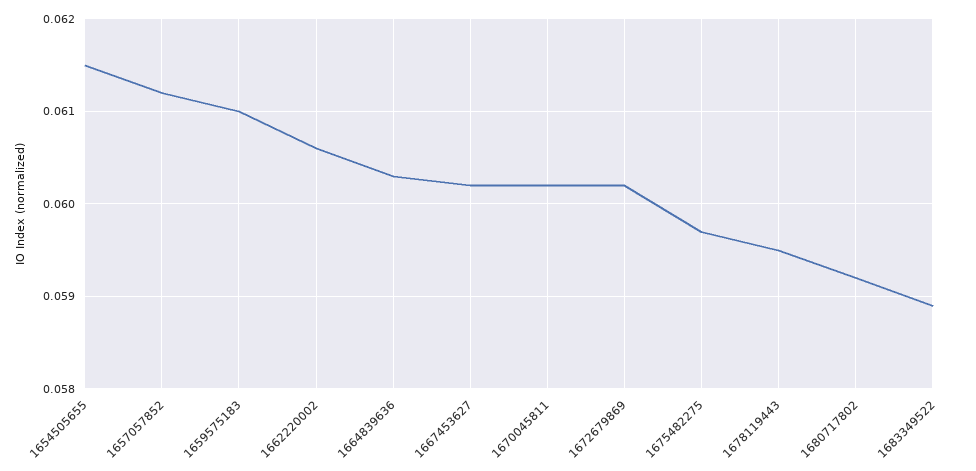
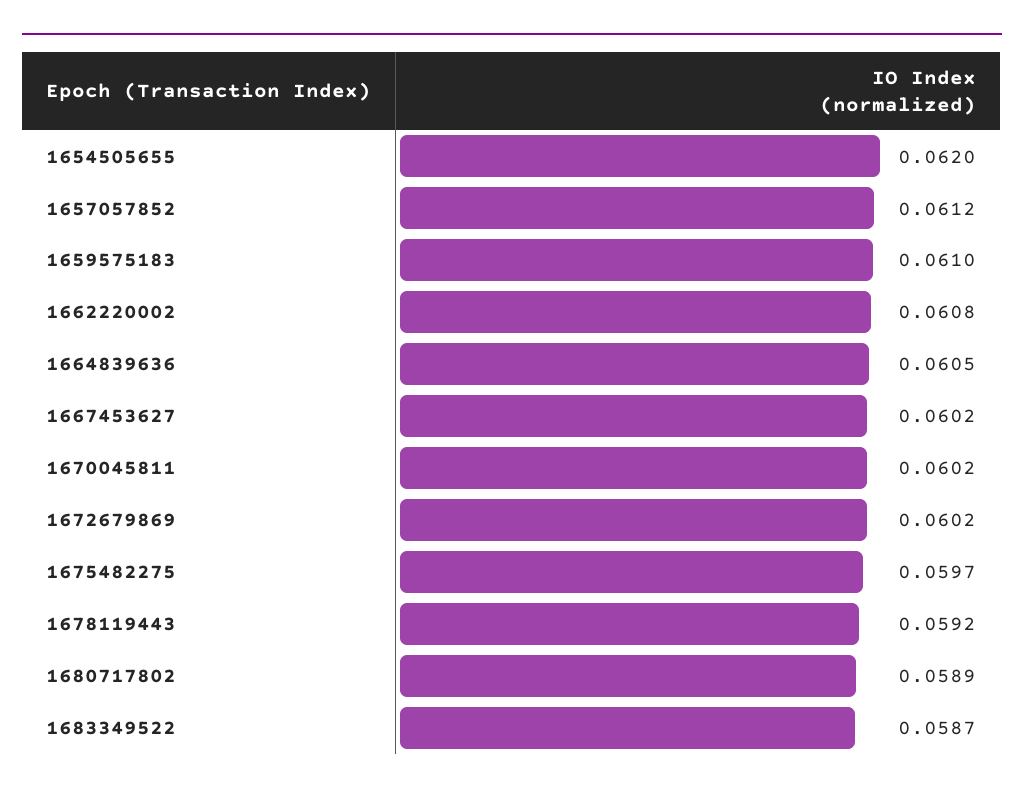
  {
-   "1654505655": 0.0615,
+   "1654505655": 0.062,
    "1657057852": 0.0612,
    "1659575183": 0.061,
-   "1662220002": 0.0606,
+   "1662220002": 0.0608,
-   "1664839636": 0.0603,
+   "1664839636": 0.0605,
    "1667453627": 0.0602,
    "1670045811": 0.0602,
    "1672679869": 0.0602,
    "1675482275": 0.0597,
-   "1678119443": 0.0595,
+   "1678119443": 0.0592,
-   "1680717802": 0.0592,
+   "1680717802": 0.0589,
-   "1683349522": 0.0589
+   "1683349522": 0.0587
  }

